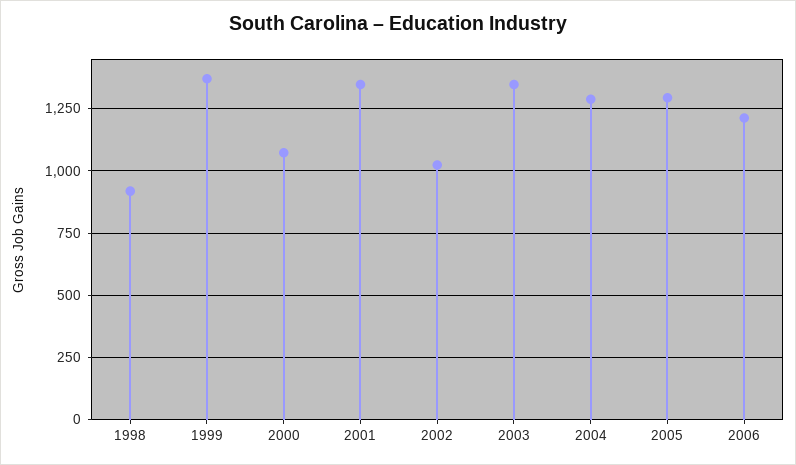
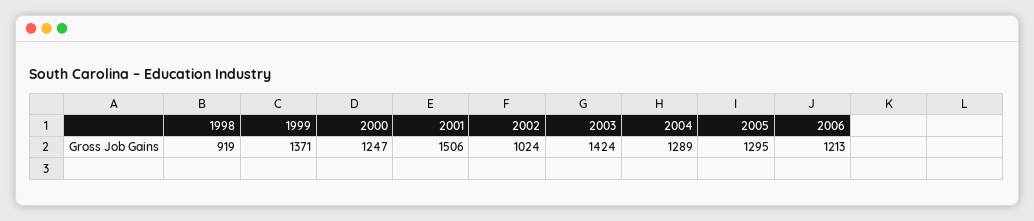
  {
    "1998": 919,
    "1999": 1371,
-   "2000": 1075,
+   "2000": 1247,
-   "2001": 1350,
+   "2001": 1506,
    "2002": 1024,
-   "2003": 1350,
+   "2003": 1424,
    "2004": 1289,
    "2005": 1295,
    "2006": 1213
  }

